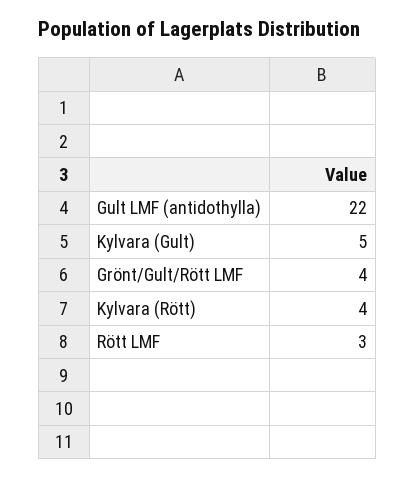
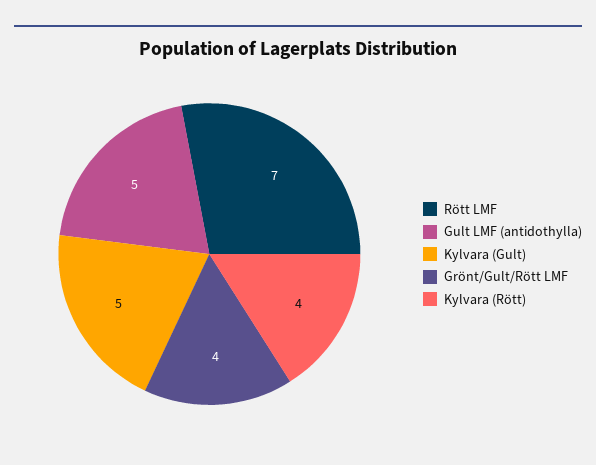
  {
-   "Gult LMF (antidothylla)": 22,
+   "Gult LMF (antidothylla)": 5,
    "Kylvara (Gult)": 5,
    "Grönt/Gult/Rött LMF": 4,
    "Kylvara (Rött)": 4,
-   "Rött LMF": 3
+   "Rött LMF": 7
  }

